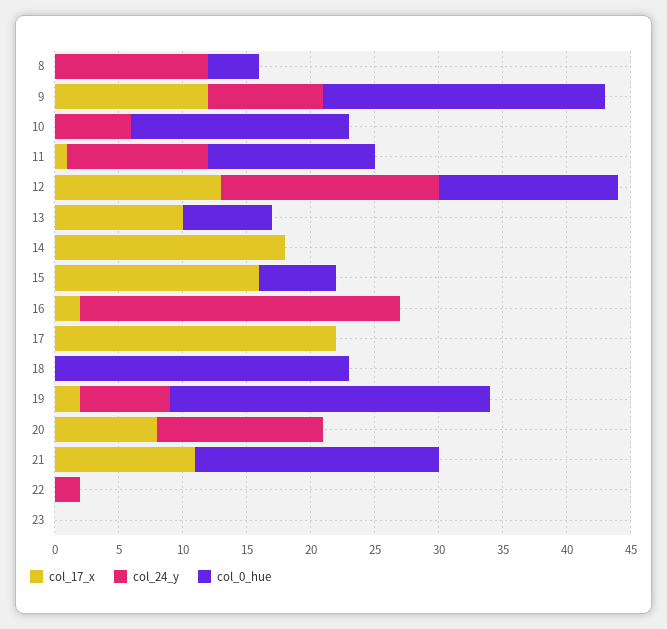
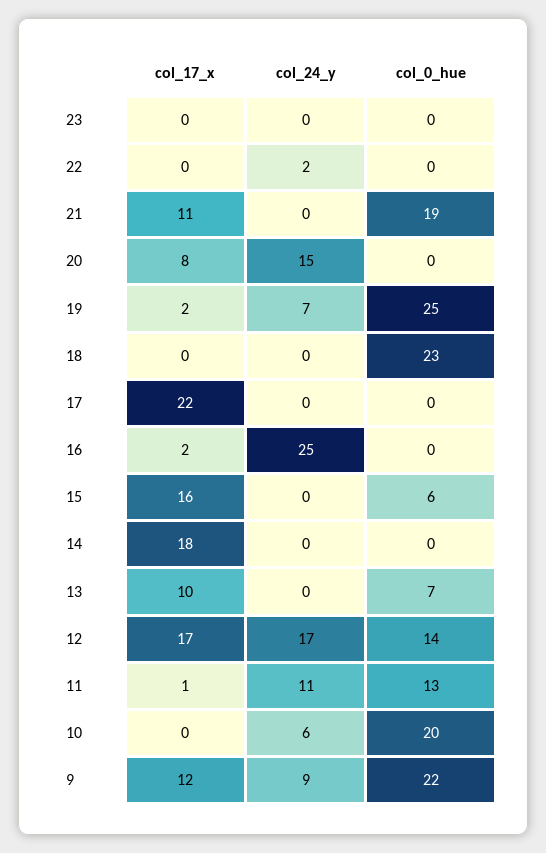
  {
    "col_17_x": {
-     "8": 0,
      "9": 12,
      "10": 0,
      "11": 1,
-     "12": 13,
+     "12": 17,
      "13": 10,
      "14": 18,
      "15": 16,
      "16": 2,
      "17": 22,
      "18": 0,
      "19": 2,
      "20": 8,
      "21": 11,
      "22": 0,
      "23": 0
    },
    "col_24_y": {
-     "8": 12,
      "9": 9,
      "10": 6,
      "11": 11,
      "12": 17,
      "13": 0,
      "14": 0,
      "15": 0,
      "16": 25,
      "17": 0,
      "18": 0,
      "19": 7,
-     "20": 13,
+     "20": 15,
      "21": 0,
      "22": 2,
      "23": 0
    },
    "col_0_hue": {
-     "8": 4,
      "9": 22,
-     "10": 17,
+     "10": 20,
      "11": 13,
      "12": 14,
      "13": 7,
      "14": 0,
      "15": 6,
      "16": 0,
      "17": 0,
      "18": 23,
      "19": 25,
      "20": 0,
      "21": 19,
      "22": 0,
      "23": 0
    }
  }

